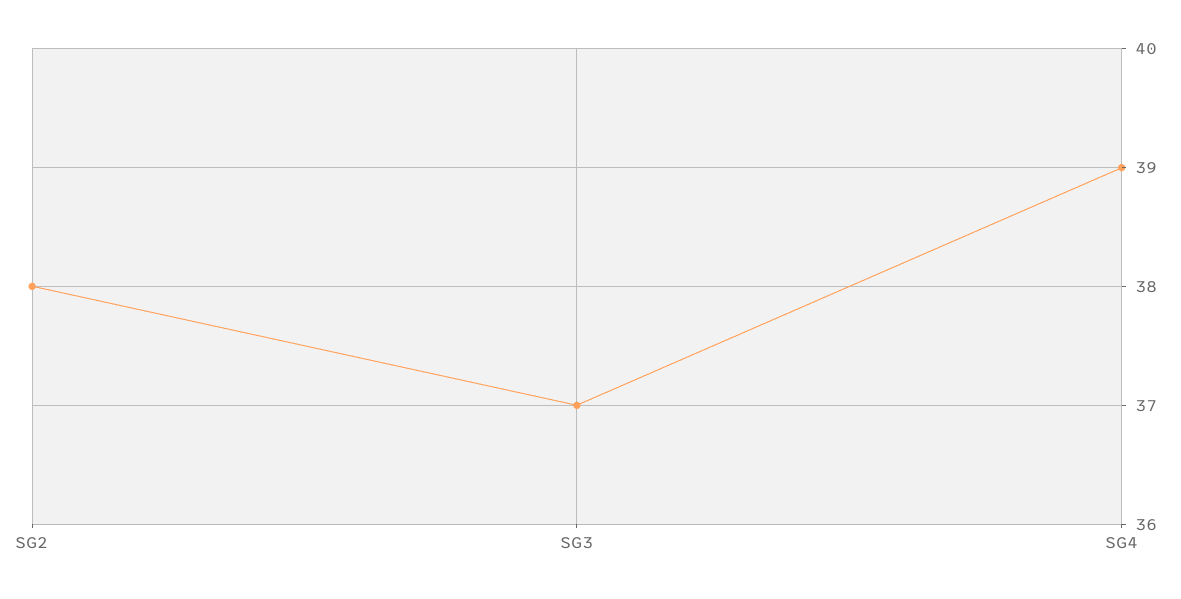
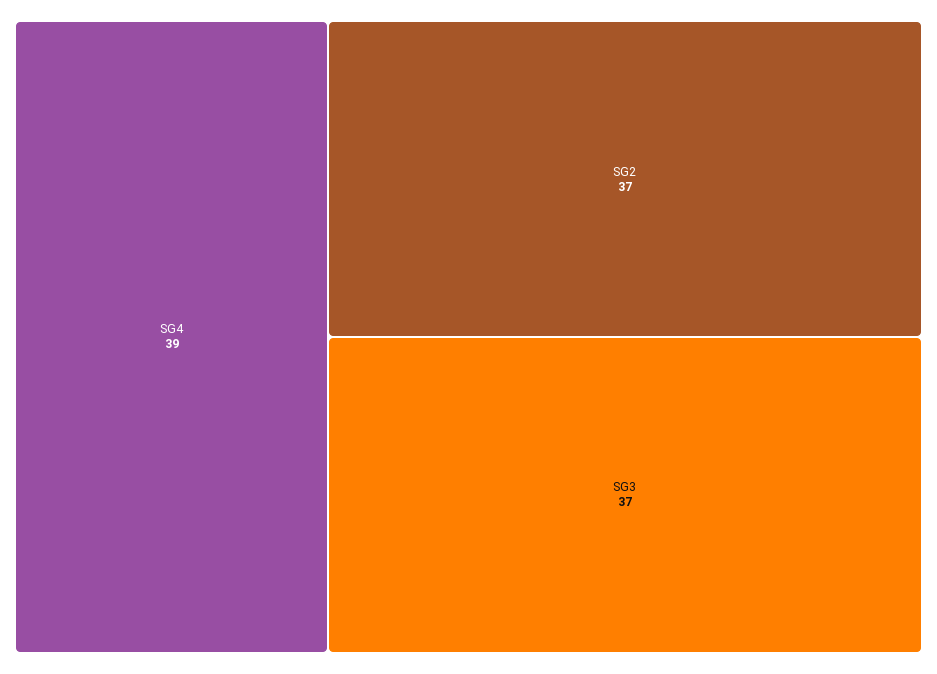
  {
-   "SG2": 38,
+   "SG2": 37,
    "SG3": 37,
    "SG4": 39
  }

